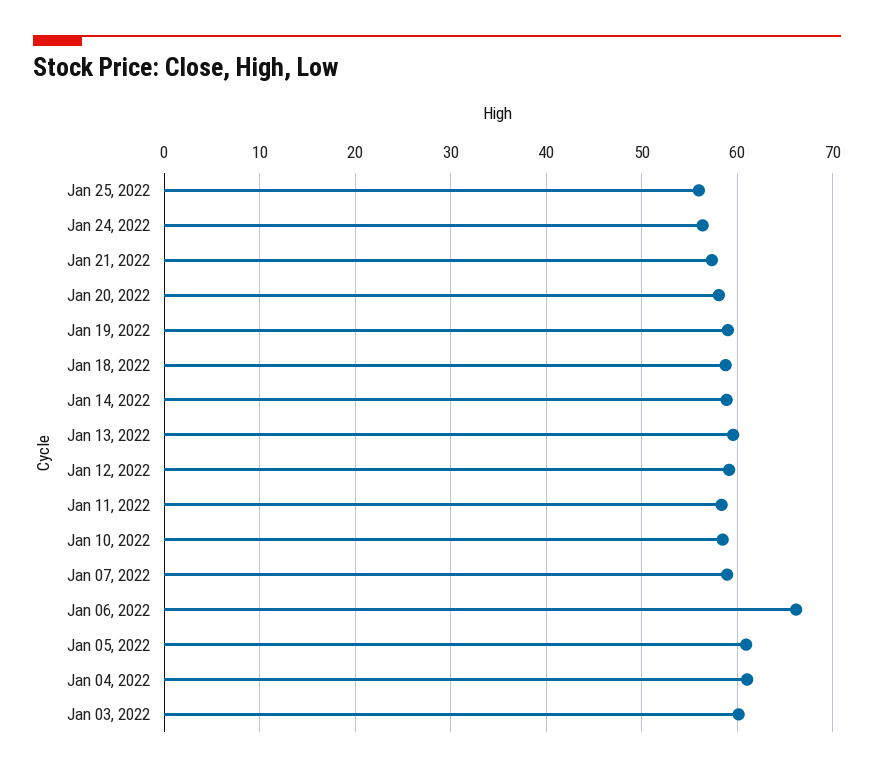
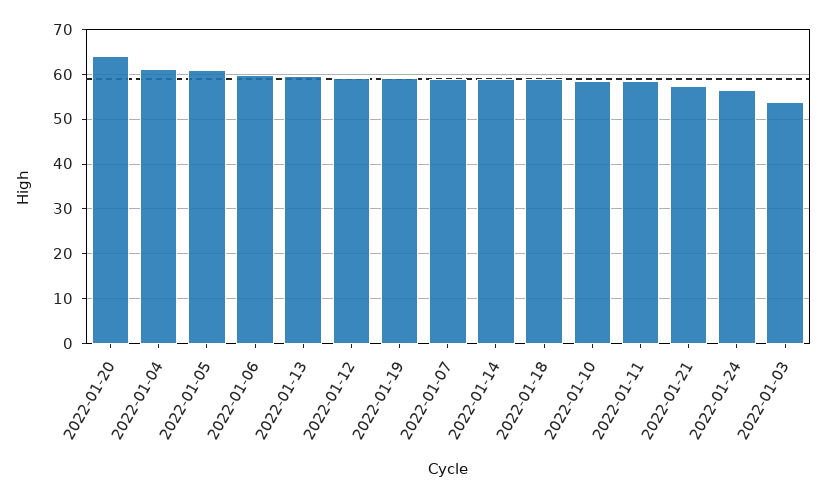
  {
-   "Jan 25, 2022": 56,
    "Jan 24, 2022": 56,
    "Jan 21, 2022": 57,
-   "Jan 20, 2022": 58,
+   "Jan 20, 2022": 64,
    "Jan 19, 2022": 59,
    "Jan 18, 2022": 59,
    "Jan 14, 2022": 59,
    "Jan 13, 2022": 60,
    "Jan 12, 2022": 59,
    "Jan 11, 2022": 58,
    "Jan 10, 2022": 59,
    "Jan 07, 2022": 59,
-   "Jan 06, 2022": 66,
+   "Jan 06, 2022": 60,
    "Jan 05, 2022": 61,
    "Jan 04, 2022": 61,
-   "Jan 03, 2022": 60
+   "Jan 03, 2022": 54
  }

